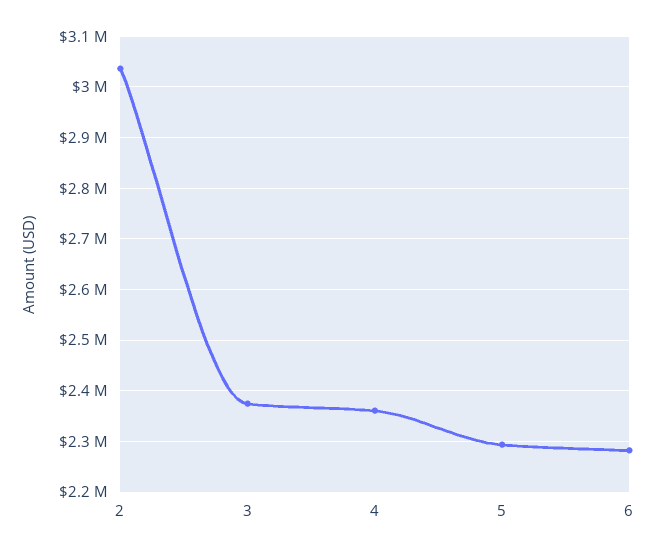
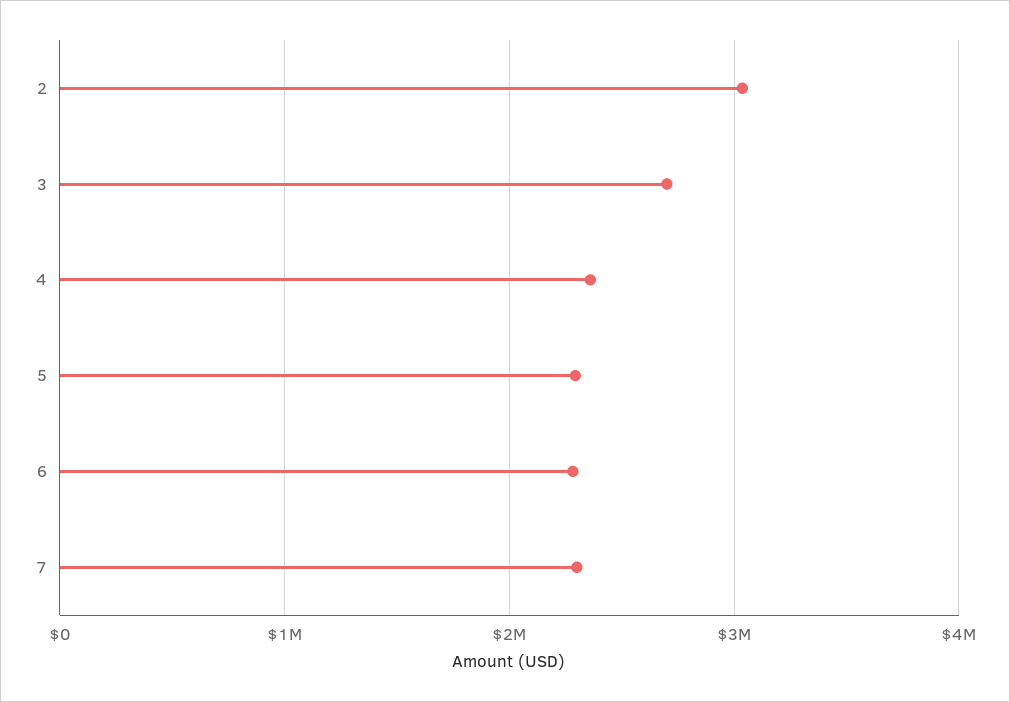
  {
    "2": 3040000,
-   "3": 2380000,
+   "3": 2700000,
    "4": 2360000,
    "5": 2300000,
-   "6": 2280000
+   "6": 2280000,
+   "7": 2300000
  }

